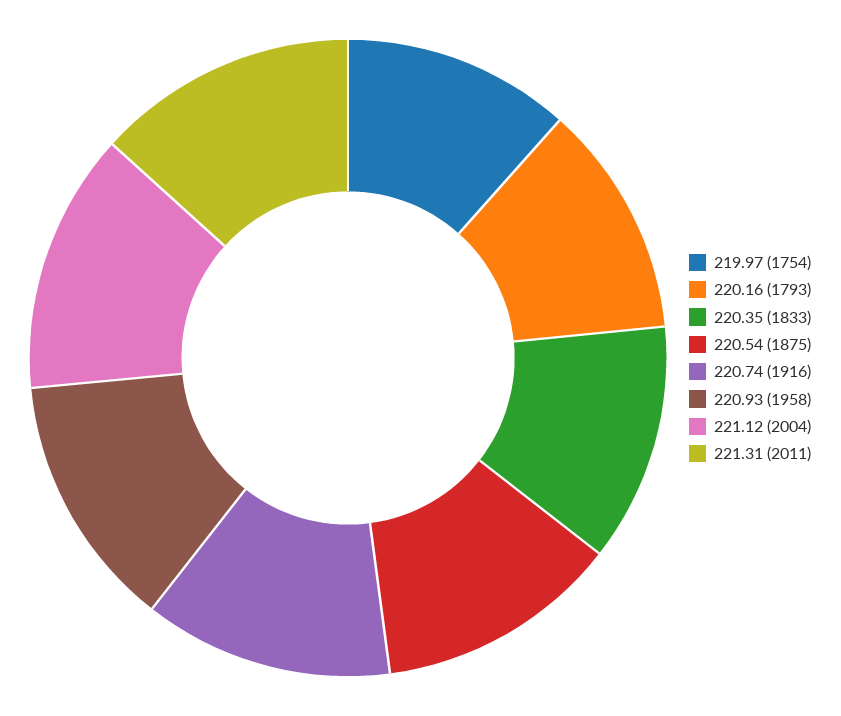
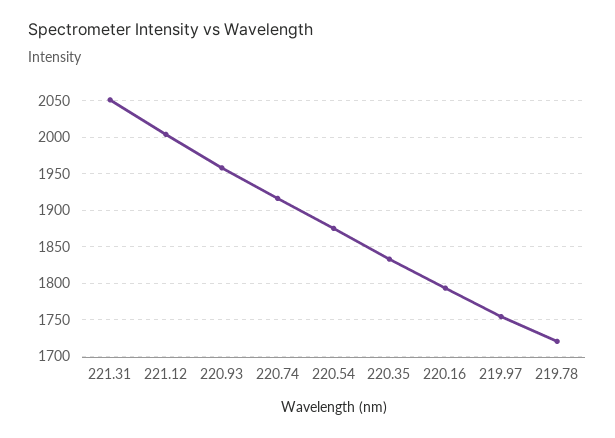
  {
    "219.97": 1754,
    "220.16": 1793,
    "220.35": 1833,
    "220.54": 1875,
    "220.74": 1916,
    "220.93": 1958,
    "221.12": 2004,
-   "221.31": 2011
+   "221.31": 2050,
+   "219.78": 1720
  }

